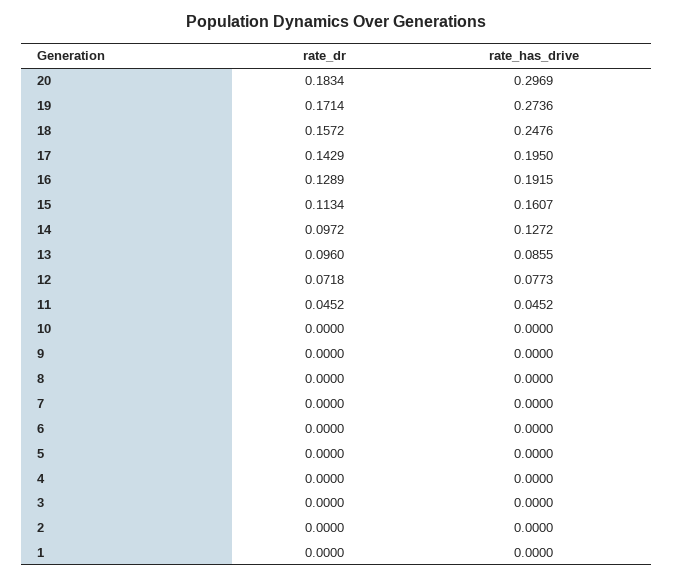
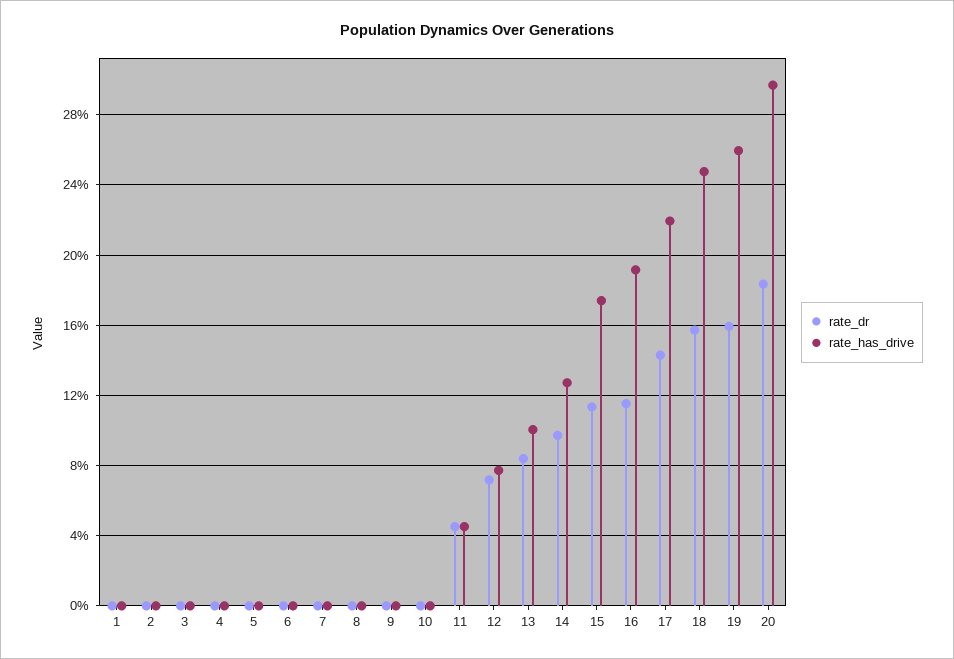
  {
    "rate_dr": {
      "20": 0.1834,
-     "19": 0.1714,
+     "19": 0.16,
      "18": 0.1572,
      "17": 0.1429,
-     "16": 0.1289,
+     "16": 0.115,
      "15": 0.1134,
      "14": 0.0972,
-     "13": 0.096,
+     "13": 0.085,
      "12": 0.0718,
      "11": 0.0452,
      "10": 0,
      "9": 0,
      "8": 0,
      "7": 0,
      "6": 0,
      "5": 0,
      "4": 0,
      "3": 0,
      "2": 0,
      "1": 0
    },
    "rate_has_drive": {
      "20": 0.2969,
-     "19": 0.2736,
+     "19": 0.26,
      "18": 0.2476,
-     "17": 0.195,
+     "17": 0.22,
      "16": 0.1915,
-     "15": 0.1607,
+     "15": 0.175,
      "14": 0.1272,
-     "13": 0.0855,
+     "13": 0.1,
      "12": 0.0773,
      "11": 0.0452,
      "10": 0,
      "9": 0,
      "8": 0,
      "7": 0,
      "6": 0,
      "5": 0,
      "4": 0,
      "3": 0,
      "2": 0,
      "1": 0
    }
  }

